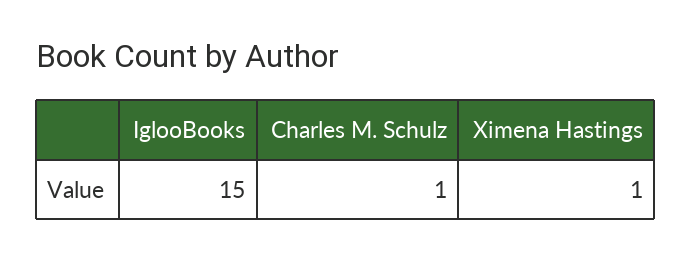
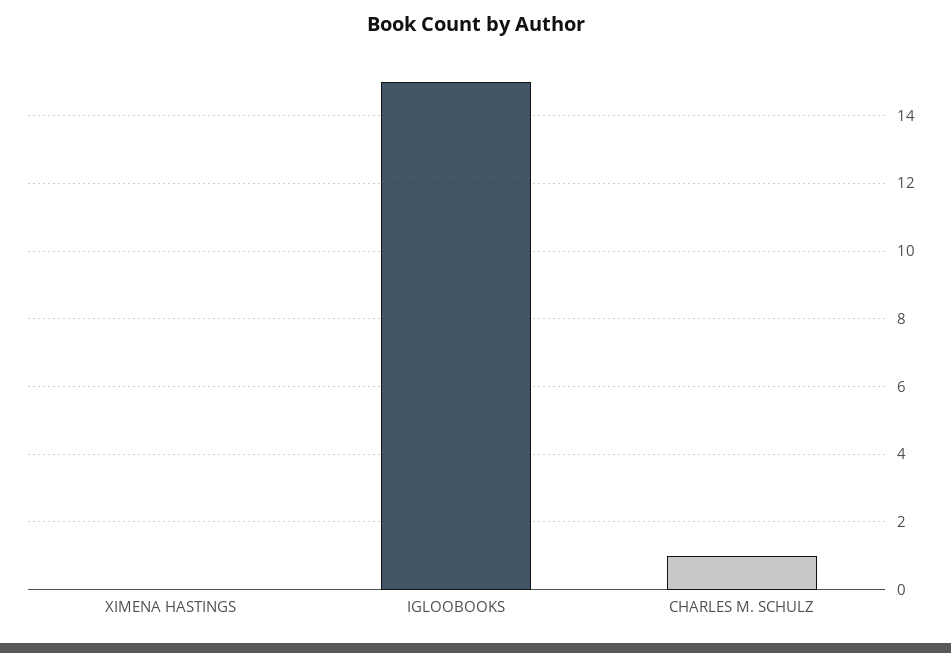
  {
    "IglooBooks": 15,
    "Charles M. Schulz": 1,
-   "Ximena Hastings": 1
+   "Ximena Hastings": 0
  }

